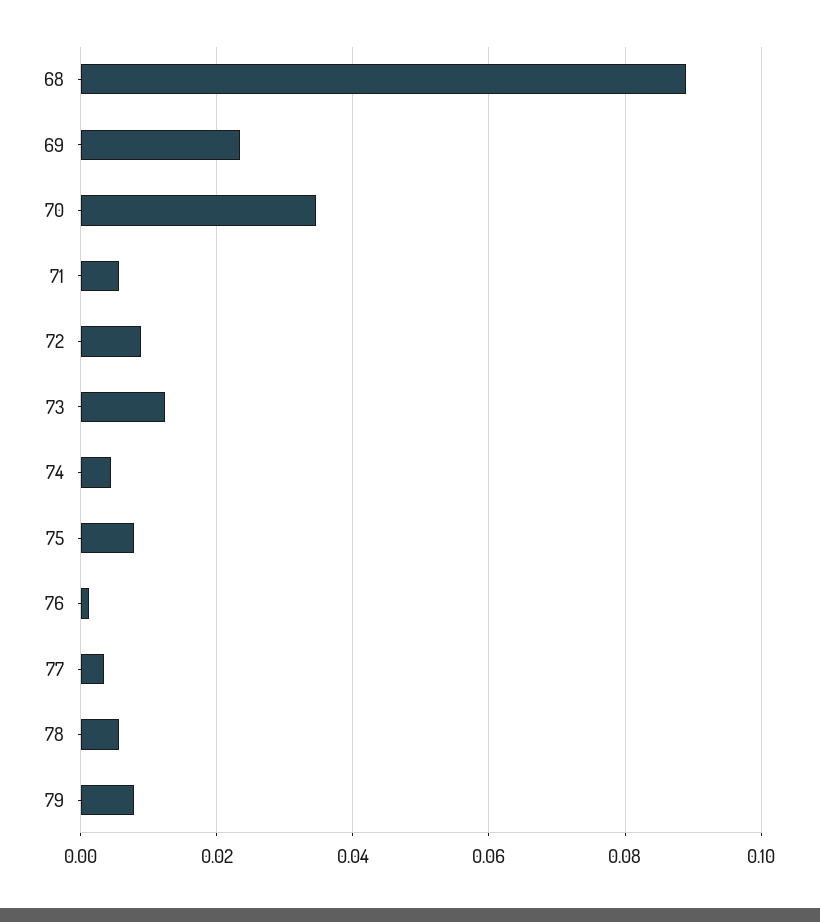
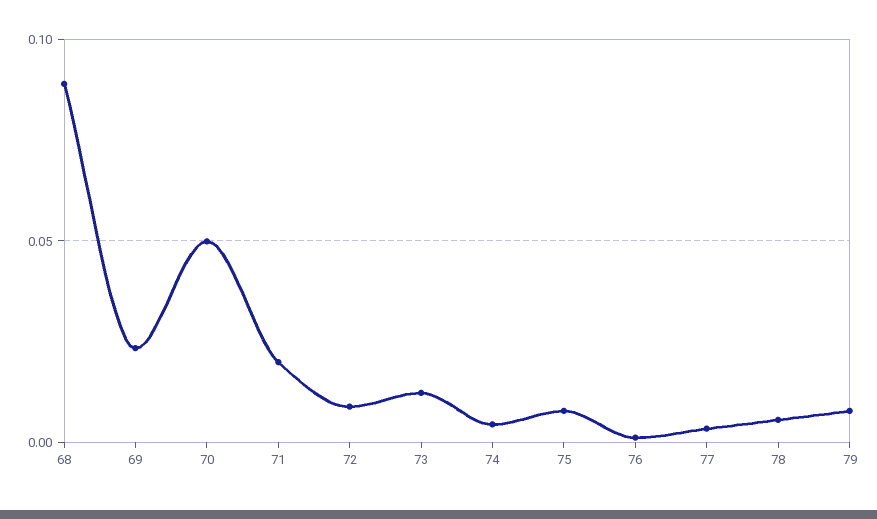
  {
    "68": 0.09,
    "69": 0.024,
-   "70": 0.034,
+   "70": 0.05,
-   "71": 0.006,
+   "71": 0.02,
    "72": 0.008,
    "73": 0.012,
    "74": 0.004,
    "75": 0.008,
    "76": 0.002,
    "77": 0.004,
    "78": 0.006,
    "79": 0.008
  }

